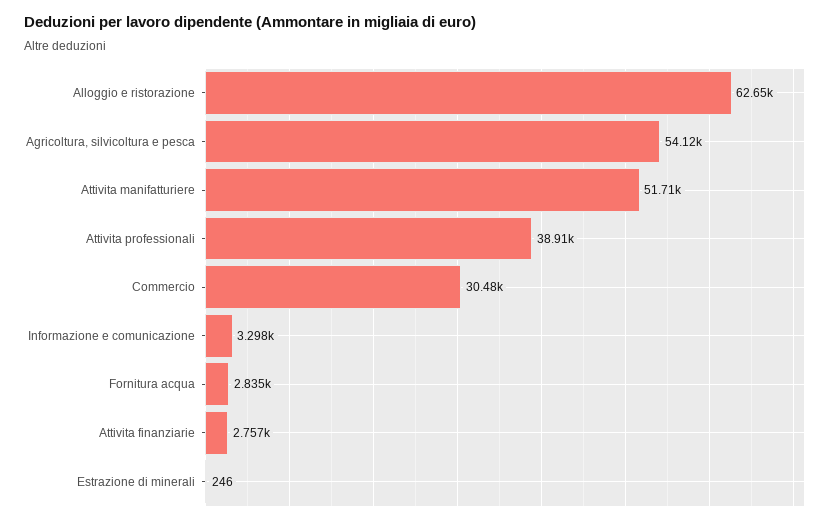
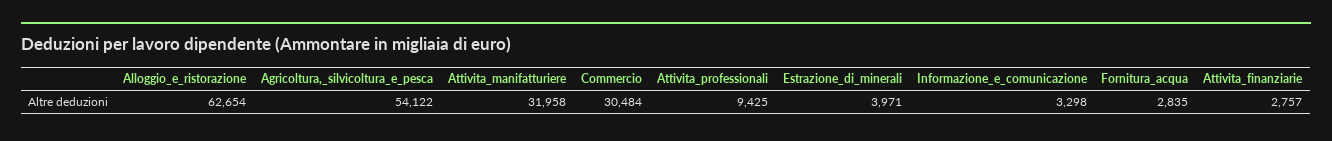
  {
    "Alloggio e ristorazione": 62654,
    "Agricoltura, silvicoltura e pesca": 54122,
-   "Attivita manifatturiere": 51710,
+   "Attivita manifatturiere": 31958,
-   "Attivita professionali": 38910,
+   "Attivita professionali": 9425,
    "Commercio": 30484,
    "Informazione e comunicazione": 3298,
    "Fornitura acqua": 2835,
    "Attivita finanziarie": 2757,
-   "Estrazione di minerali": 246
+   "Estrazione di minerali": 3971
  }

